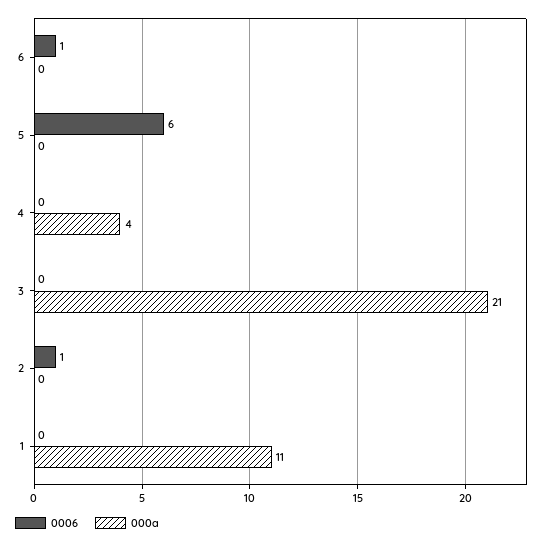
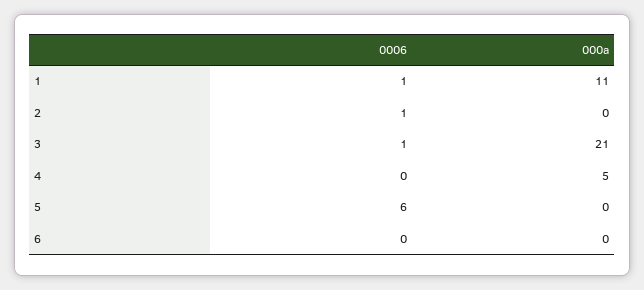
  {
    "0006": {
-     "6": 1,
+     "6": 0,
      "5": 6,
      "4": 0,
-     "3": 0,
+     "3": 1,
      "2": 1,
-     "1": 0
+     "1": 1
    },
    "000a": {
      "6": 0,
      "5": 0,
-     "4": 4,
+     "4": 5,
      "3": 21,
      "2": 0,
      "1": 11
    }
  }

